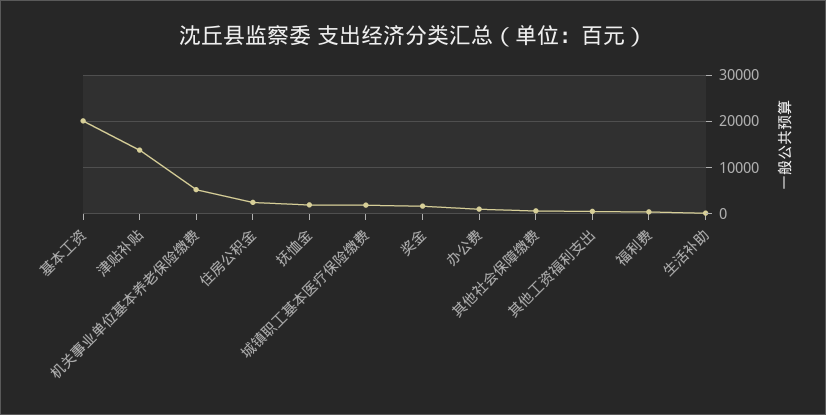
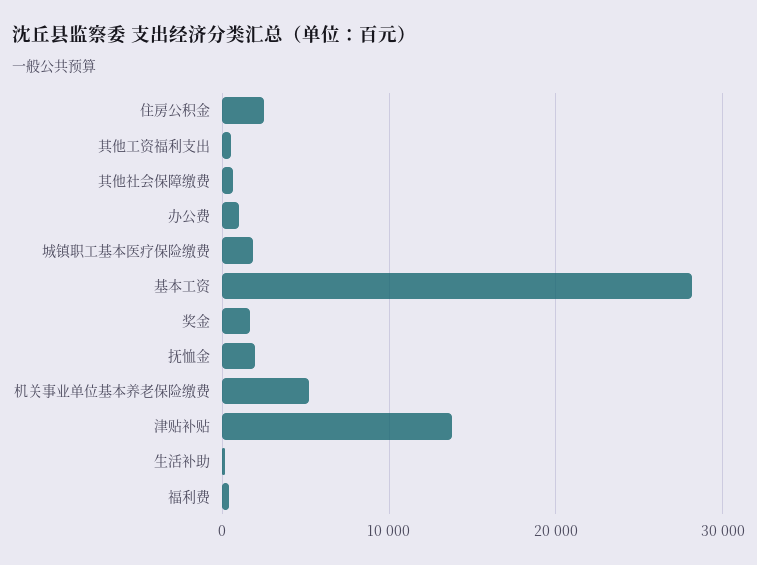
  {
-   "基本工资": 20000,
+   "基本工资": 28000,
    "津贴补贴": 14000,
    "机关事业单位基本养老保险缴费": 5000,
    "住房公积金": 2000,
    "抚恤金": 2000,
    "城镇职工基本医疗保险缴费": 2000,
    "奖金": 2000,
    "办公费": 1000,
    "其他社会保障缴费": 1000,
    "其他工资福利支出": 1000,
    "福利费": 0,
    "生活补助": 0
  }

